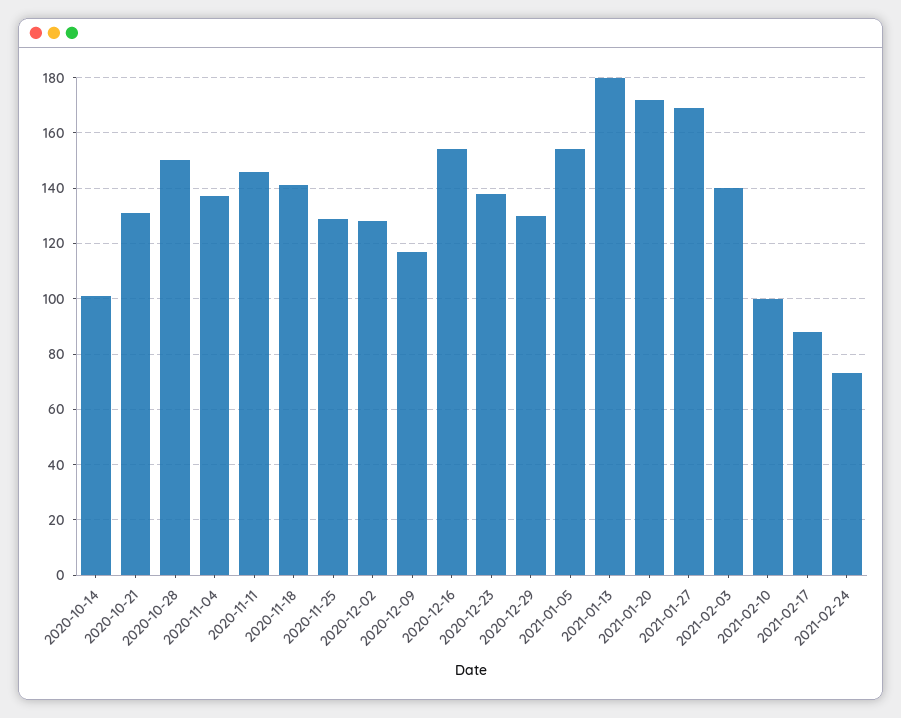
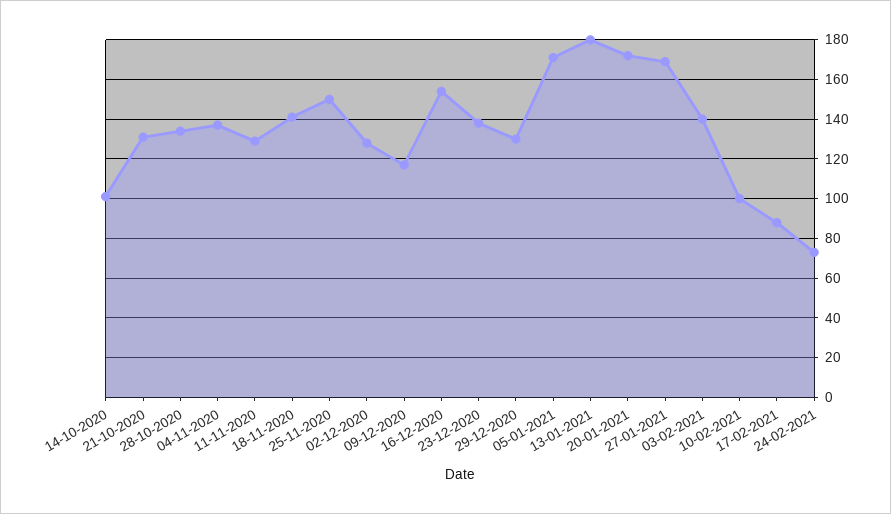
  {
    "2020-10-14": 100,
    "2020-10-21": 130,
-   "2020-10-28": 150,
+   "2020-10-28": 135,
    "2020-11-04": 135,
-   "2020-11-11": 145,
+   "2020-11-11": 130,
    "2020-11-18": 140,
-   "2020-11-25": 130,
+   "2020-11-25": 150,
    "2020-12-02": 130,
    "2020-12-09": 115,
    "2020-12-16": 155,
    "2020-12-23": 140,
    "2020-12-29": 130,
-   "2021-01-05": 155,
+   "2021-01-05": 170,
    "2021-01-13": 180,
    "2021-01-20": 170,
    "2021-01-27": 170,
    "2021-02-03": 140,
    "2021-02-10": 100,
    "2021-02-17": 90,
    "2021-02-24": 75
  }

